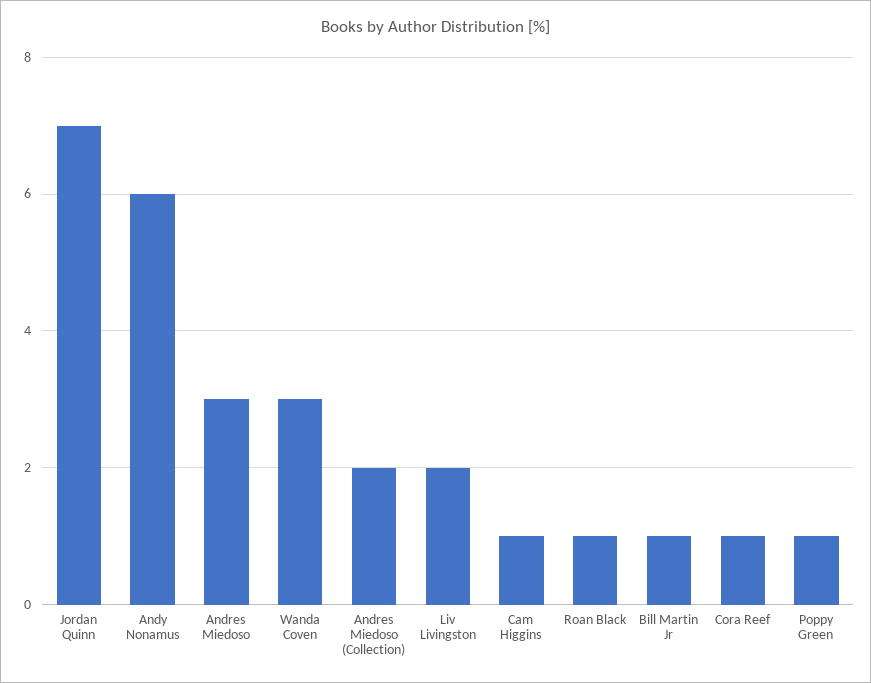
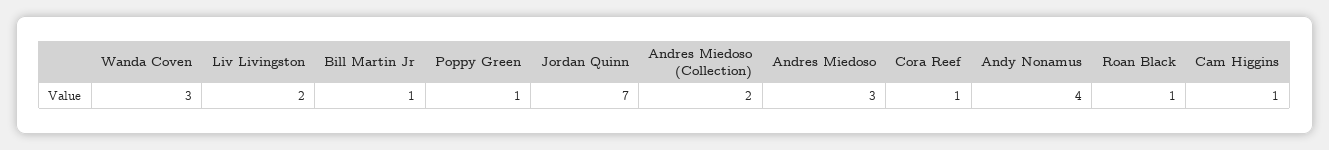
  {
    "Jordan Quinn": 7,
-   "Andy Nonamus": 6,
+   "Andy Nonamus": 4,
    "Andres Miedoso": 3,
    "Wanda Coven": 3,
    "Andres Miedoso (Collection)": 2,
    "Liv Livingston": 2,
    "Cam Higgins": 1,
    "Roan Black": 1,
    "Bill Martin Jr": 1,
    "Cora Reef": 1,
    "Poppy Green": 1
  }

